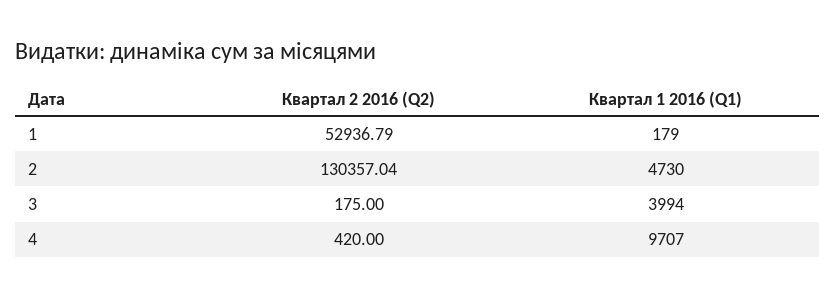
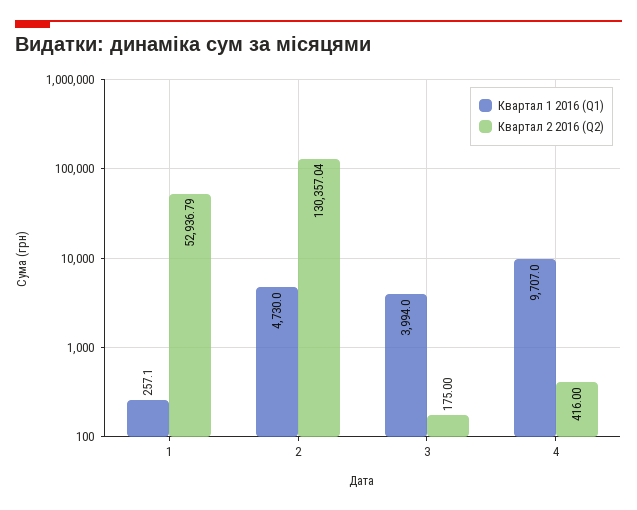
  {
    "Квартал 2 2016 (Q2)": {
      "1": 52936.79,
      "2": 130357.04,
      "3": 175,
-     "4": 420
+     "4": 416
    },
    "Квартал 1 2016 (Q1)": {
-     "1": 179,
+     "1": 257.1,
      "2": 4730,
      "3": 3994,
      "4": 9707
    }
  }

